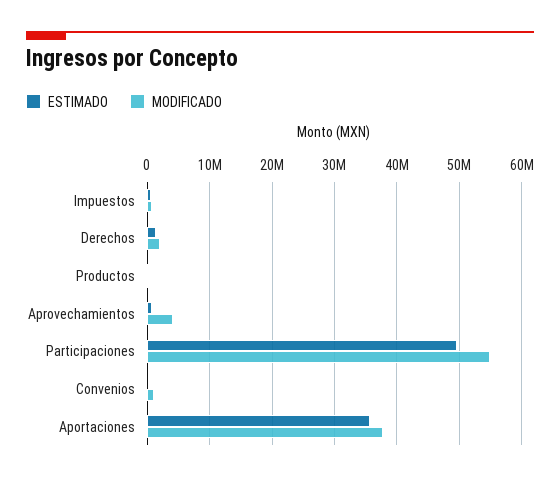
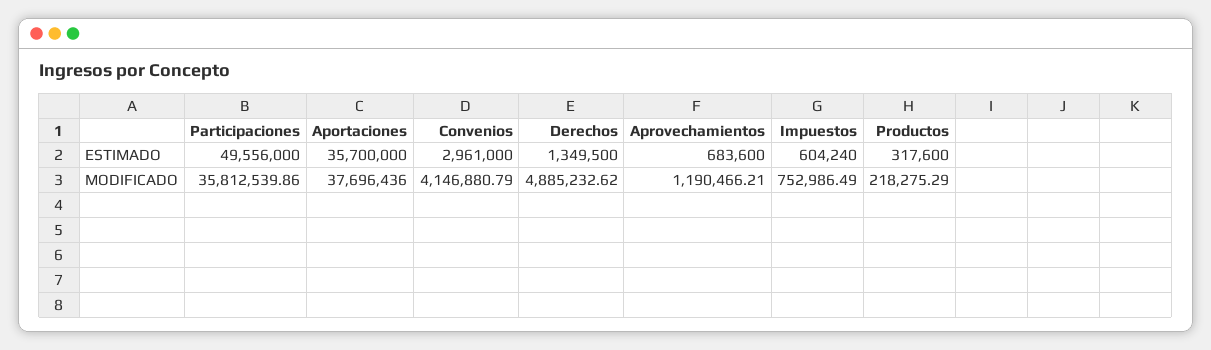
  {
    "ESTIMADO": {
      "Impuestos": 604240,
      "Derechos": 1349500,
      "Productos": 317600,
      "Aprovechamientos": 683600,
      "Participaciones": 49556000,
-     "Convenios": 0,
+     "Convenios": 2961000,
      "Aportaciones": 35700000
    },
    "MODIFICADO": {
      "Impuestos": 752986.49,
-     "Derechos": 2000000,
+     "Derechos": 4885232.62,
      "Productos": 218275.29,
-     "Aprovechamientos": 4000000,
+     "Aprovechamientos": 1190466.21,
-     "Participaciones": 55000000,
+     "Participaciones": 35812539.86,
-     "Convenios": 1000000,
+     "Convenios": 4146880.79,
      "Aportaciones": 37696436
    }
  }

